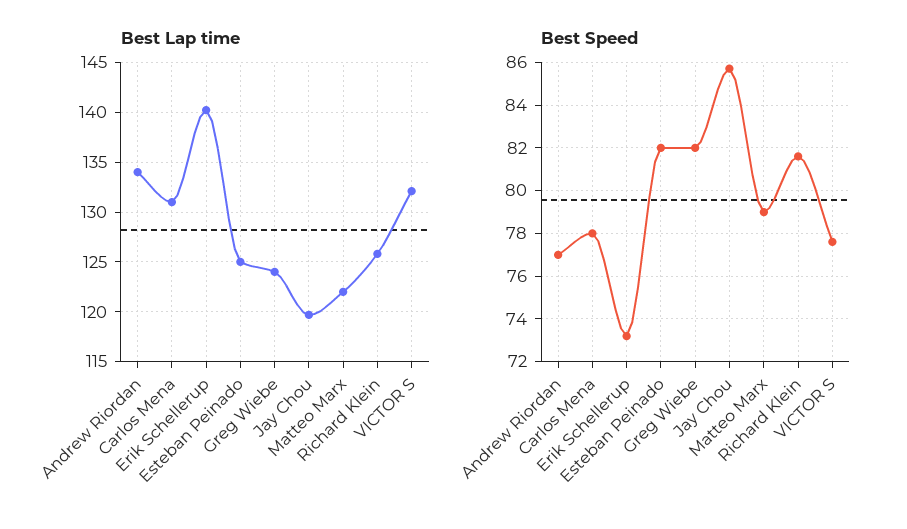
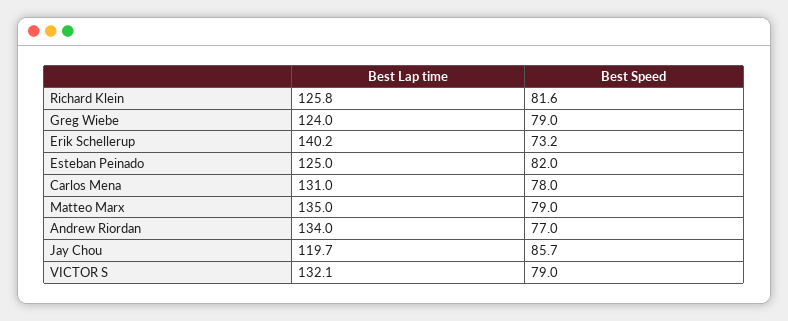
  {
    "Best Lap time": {
      "Andrew Riordan": 134,
      "Carlos Mena": 131,
      "Erik Schellerup": 140.2,
      "Esteban Peinado": 125,
      "Greg Wiebe": 124,
      "Jay Chou": 119.7,
-     "Matteo Marx": 122,
+     "Matteo Marx": 135,
      "Richard Klein": 125.8,
      "VICTOR S": 132.1
    },
    "Best Speed": {
      "Andrew Riordan": 77,
      "Carlos Mena": 78,
      "Erik Schellerup": 73.2,
      "Esteban Peinado": 82,
-     "Greg Wiebe": 82,
+     "Greg Wiebe": 79,
      "Jay Chou": 85.7,
      "Matteo Marx": 79,
      "Richard Klein": 81.6,
-     "VICTOR S": 77.5
+     "VICTOR S": 79
    }
  }

